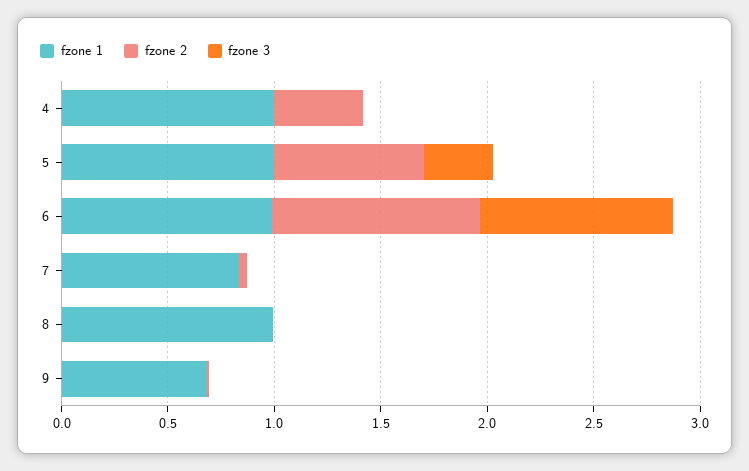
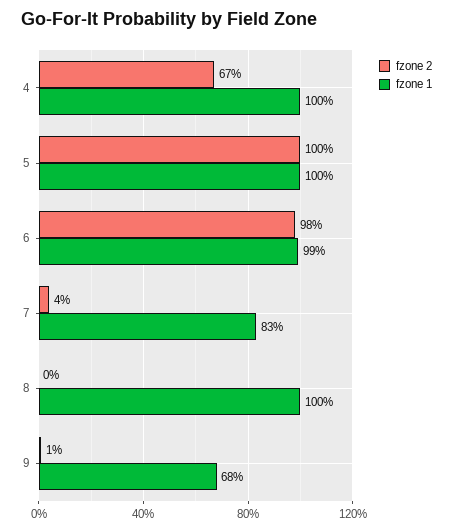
  {
    "fzone 1": {
      "4": 1,
      "5": 1,
      "6": 0.99,
      "7": 0.83,
      "8": 1,
      "9": 0.68
    },
    "fzone 2": {
-     "4": 0.4,
+     "4": 0.67,
-     "5": 0.7,
+     "5": 1,
      "6": 0.98,
      "7": 0.04,
      "8": 0,
      "9": 0.01
-   },
+   }
-   "fzone 3": {
-     "4": 0,
-     "5": 0.3,
-     "6": 0.9,
-     "7": 0,
-     "8": 0,
-     "9": 0
-   }
  }

